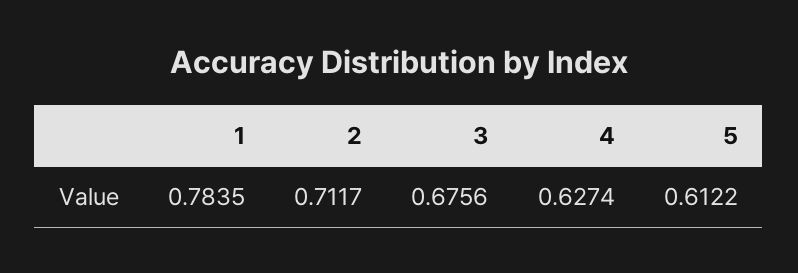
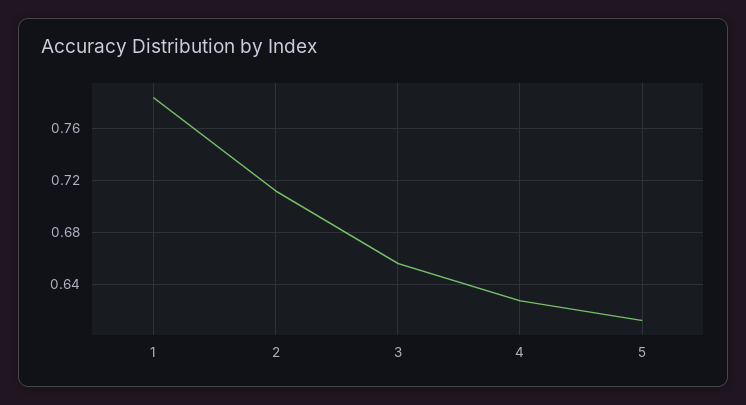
  {
    "1": 0.7835,
    "2": 0.7117,
-   "3": 0.6756,
+   "3": 0.655,
    "4": 0.6274,
    "5": 0.6122
  }

